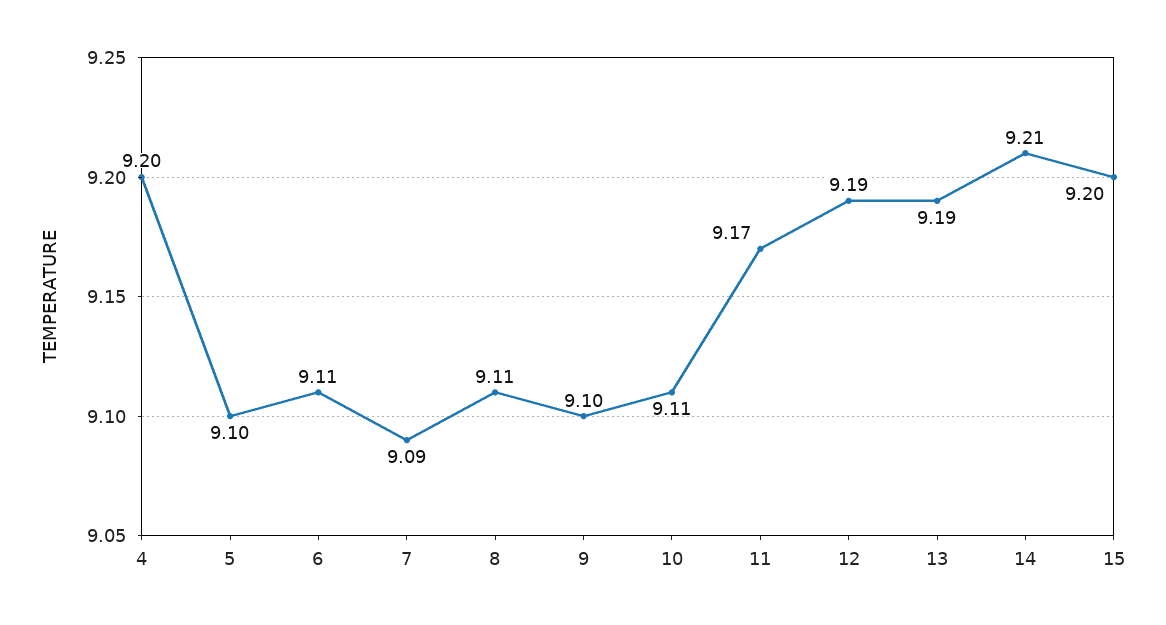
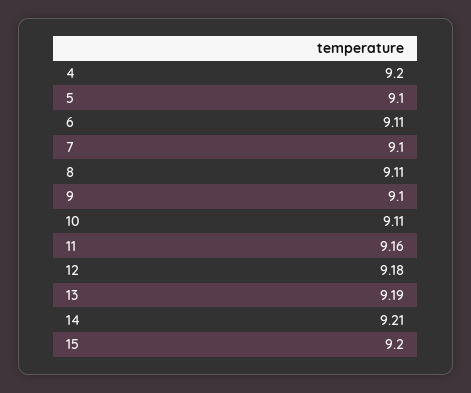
  {
    "4": 9.2,
    "5": 9.1,
    "6": 9.11,
-   "7": 9.09,
+   "7": 9.1,
    "8": 9.11,
    "9": 9.1,
    "10": 9.11,
-   "11": 9.17,
+   "11": 9.16,
-   "12": 9.19,
+   "12": 9.18,
    "13": 9.19,
    "14": 9.21,
    "15": 9.2
  }

